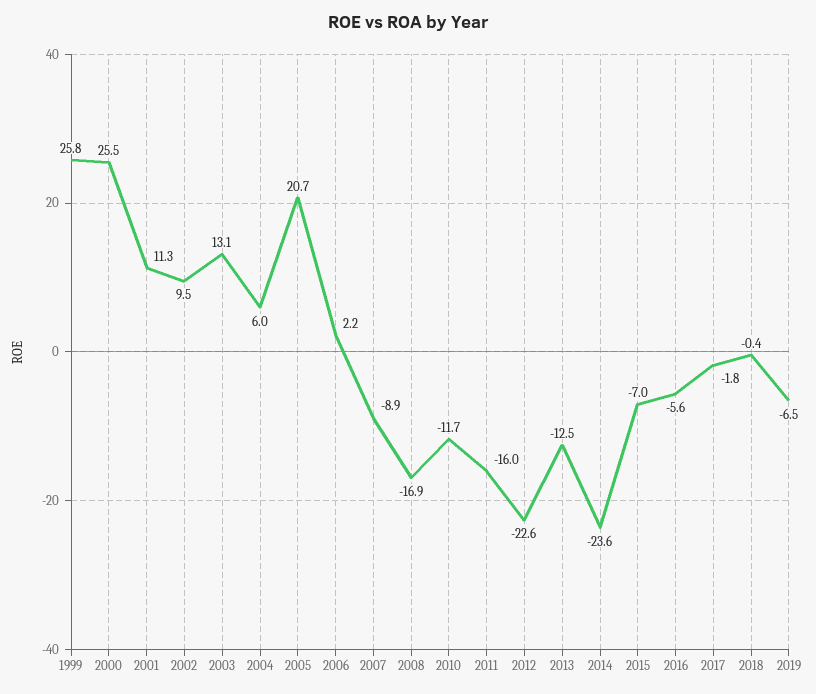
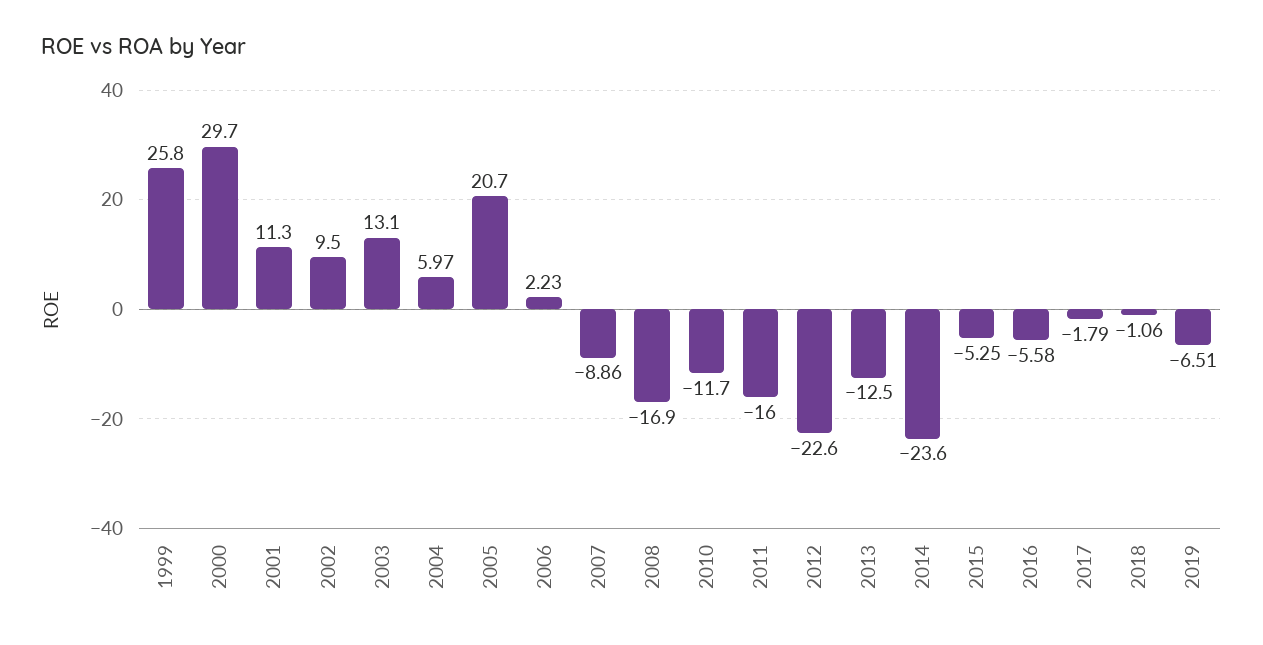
  {
    "1999": 25.8,
-   "2000": 25.5,
+   "2000": 29.7,
    "2001": 11.3,
    "2002": 9.5,
    "2003": 13.1,
    "2004": 5.97,
    "2005": 20.7,
    "2006": 2.23,
    "2007": -8.86,
    "2008": -16.9,
    "2010": -11.7,
    "2011": -16,
    "2012": -22.6,
    "2013": -12.5,
    "2014": -23.6,
-   "2015": -7,
+   "2015": -5.25,
    "2016": -5.58,
    "2017": -1.79,
-   "2018": -0.4,
+   "2018": -1.06,
    "2019": -6.51
  }

